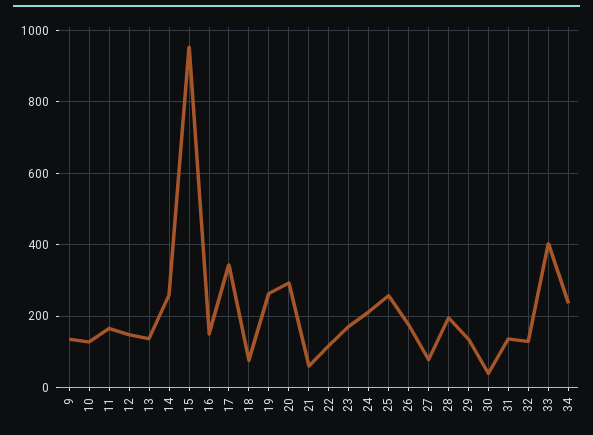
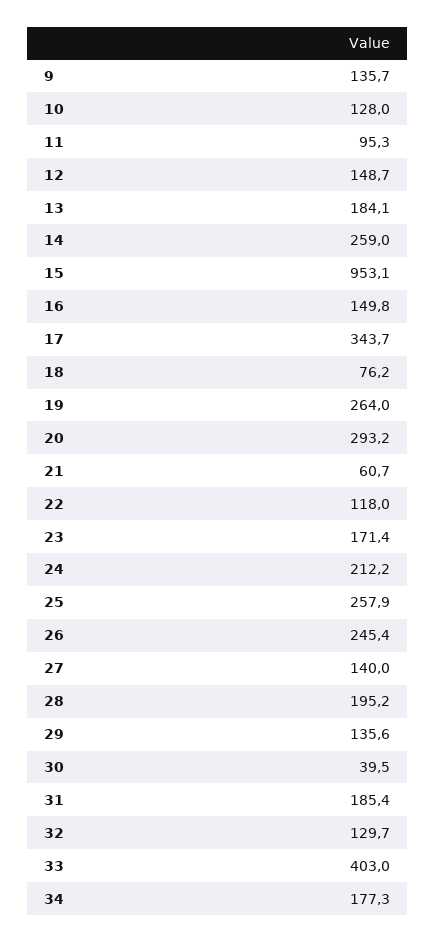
  {
    "9": 135.7,
    "10": 128,
-   "11": 160,
+   "11": 95.3,
    "12": 148.7,
-   "13": 140,
+   "13": 184.1,
    "14": 259,
    "15": 953.1,
    "16": 149.8,
    "17": 343.7,
    "18": 76.2,
    "19": 264,
    "20": 293.2,
    "21": 60.7,
    "22": 118,
    "23": 171.4,
    "24": 212.2,
    "25": 257.9,
-   "26": 180,
+   "26": 245.4,
-   "27": 80,
+   "27": 140,
    "28": 195.2,
    "29": 135.6,
    "30": 39.5,
-   "31": 140,
+   "31": 185.4,
    "32": 129.7,
    "33": 403,
-   "34": 240
+   "34": 177.3
  }

